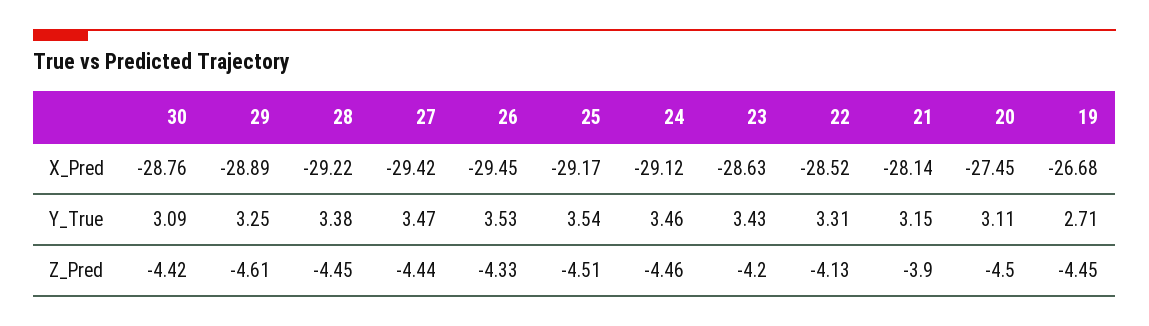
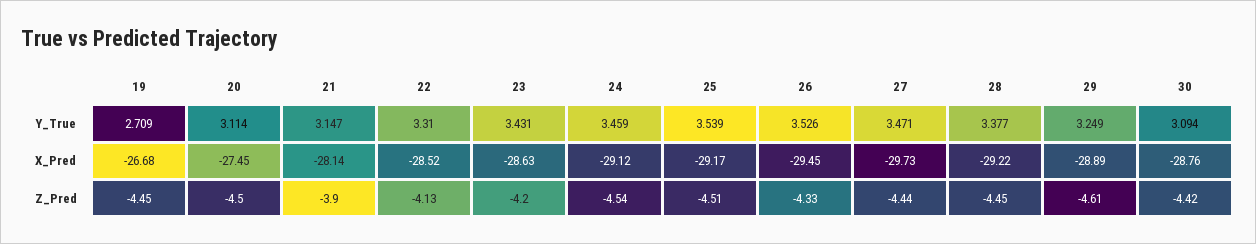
  {
    "30": {
      "X_Pred": -28.76,
      "Y_True": 3.094,
      "Z_Pred": -4.42
    },
    "29": {
      "X_Pred": -28.89,
      "Y_True": 3.249,
      "Z_Pred": -4.61
    },
    "28": {
      "X_Pred": -29.22,
      "Y_True": 3.377,
      "Z_Pred": -4.45
    },
    "27": {
-     "X_Pred": -29.42,
+     "X_Pred": -29.73,
      "Y_True": 3.471,
      "Z_Pred": -4.44
    },
    "26": {
      "X_Pred": -29.45,
      "Y_True": 3.526,
      "Z_Pred": -4.33
    },
    "25": {
      "X_Pred": -29.17,
      "Y_True": 3.539,
      "Z_Pred": -4.51
    },
    "24": {
      "X_Pred": -29.12,
      "Y_True": 3.459,
-     "Z_Pred": -4.46
+     "Z_Pred": -4.54
    },
    "23": {
      "X_Pred": -28.63,
      "Y_True": 3.431,
      "Z_Pred": -4.2
    },
    "22": {
      "X_Pred": -28.52,
      "Y_True": 3.31,
      "Z_Pred": -4.13
    },
    "21": {
      "X_Pred": -28.14,
      "Y_True": 3.147,
      "Z_Pred": -3.9
    },
    "20": {
      "X_Pred": -27.45,
      "Y_True": 3.114,
      "Z_Pred": -4.5
    },
    "19": {
      "X_Pred": -26.68,
      "Y_True": 2.709,
      "Z_Pred": -4.45
    }
  }

